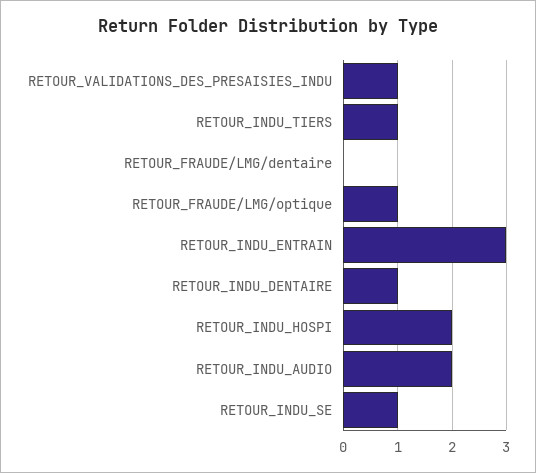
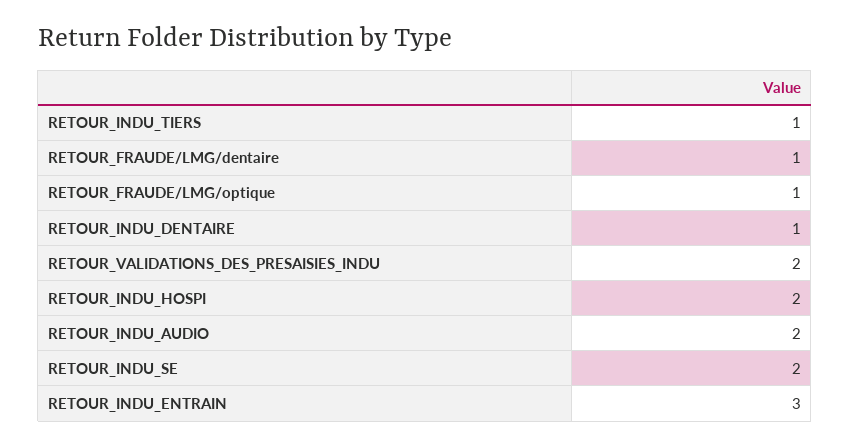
  {
-   "RETOUR_VALIDATIONS_DES_PRESAISIES_INDU": 1,
+   "RETOUR_VALIDATIONS_DES_PRESAISIES_INDU": 2,
    "RETOUR_INDU_TIERS": 1,
-   "RETOUR_FRAUDE/LMG/dentaire": 0,
+   "RETOUR_FRAUDE/LMG/dentaire": 1,
    "RETOUR_FRAUDE/LMG/optique": 1,
    "RETOUR_INDU_ENTRAIN": 3,
    "RETOUR_INDU_DENTAIRE": 1,
    "RETOUR_INDU_HOSPI": 2,
    "RETOUR_INDU_AUDIO": 2,
-   "RETOUR_INDU_SE": 1
+   "RETOUR_INDU_SE": 2
  }

